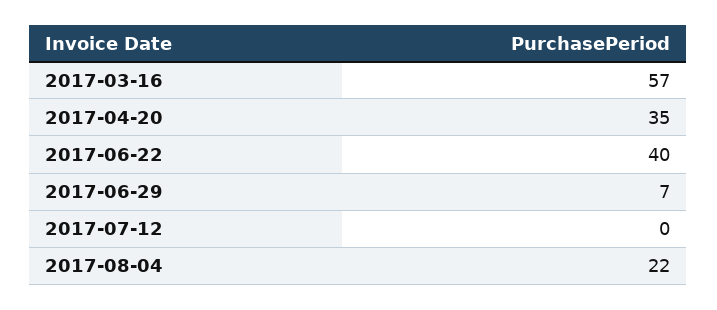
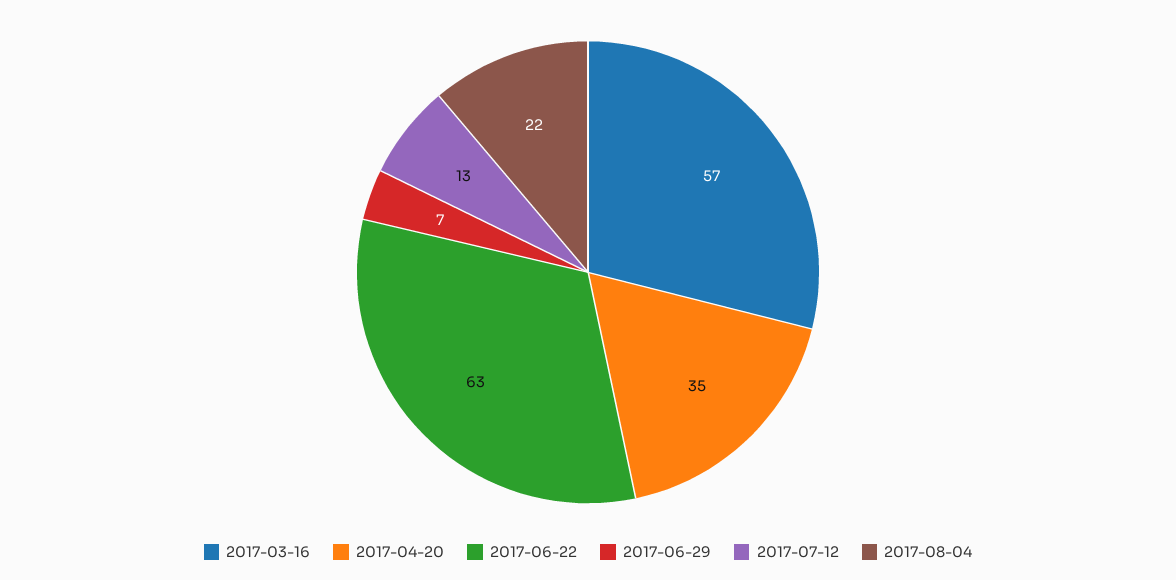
  {
    "2017-03-16": 57,
    "2017-04-20": 35,
-   "2017-06-22": 40,
+   "2017-06-22": 63,
    "2017-06-29": 7,
-   "2017-07-12": 0,
+   "2017-07-12": 13,
    "2017-08-04": 22
  }

